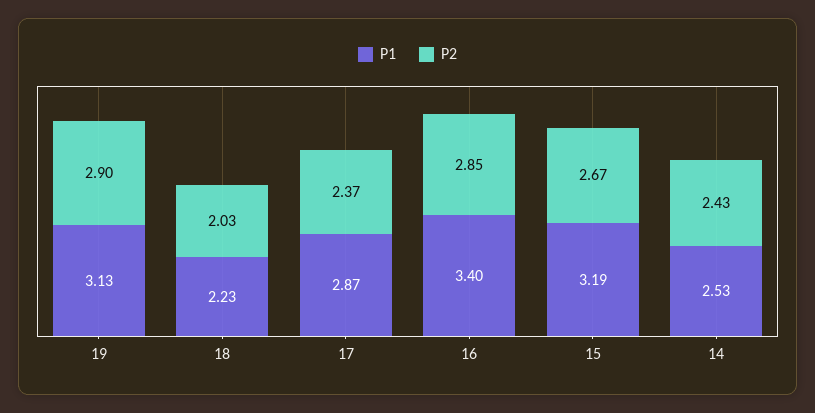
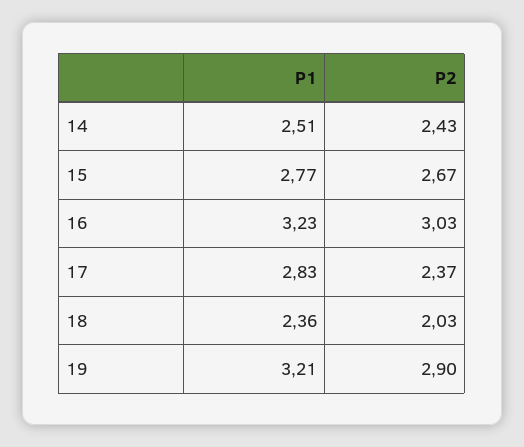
  {
    "P1": {
-     "19": 3.13,
+     "19": 3.21,
-     "18": 2.23,
+     "18": 2.36,
-     "17": 2.87,
+     "17": 2.83,
-     "16": 3.4,
+     "16": 3.23,
-     "15": 3.19,
+     "15": 2.77,
-     "14": 2.53
+     "14": 2.51
    },
    "P2": {
      "19": 2.9,
      "18": 2.03,
      "17": 2.37,
-     "16": 2.85,
+     "16": 3.03,
      "15": 2.67,
      "14": 2.43
    }
  }

